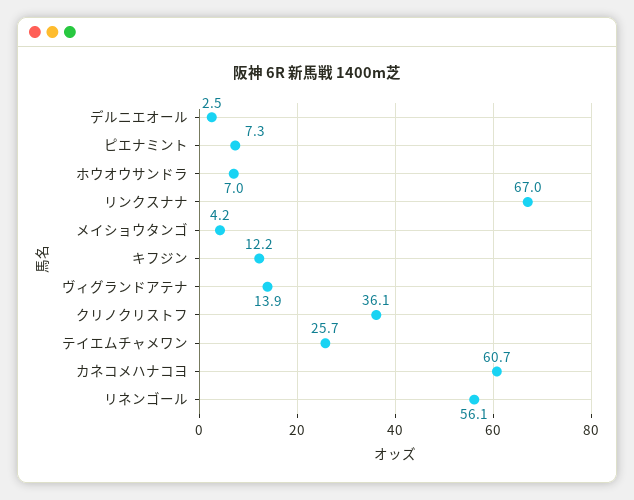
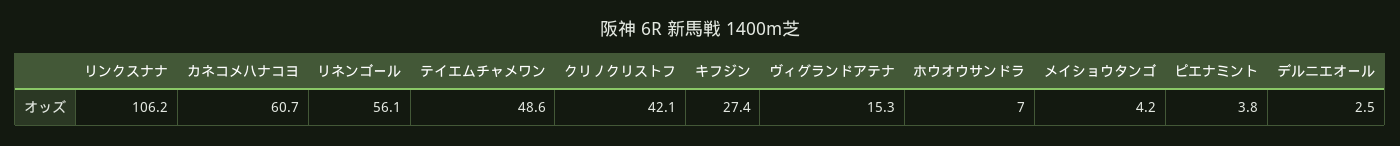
  {
    "デルニエオール": 2.5,
-   "ピエナミント": 7.3,
+   "ピエナミント": 3.8,
    "ホウオウサンドラ": 7,
-   "リンクスナナ": 67,
+   "リンクスナナ": 106.2,
    "メイショウタンゴ": 4.2,
-   "キフジン": 12.2,
+   "キフジン": 27.4,
-   "ヴィグランドアテナ": 13.9,
+   "ヴィグランドアテナ": 15.3,
-   "クリノクリストフ": 36.1,
+   "クリノクリストフ": 42.1,
-   "テイエムチャメワン": 25.7,
+   "テイエムチャメワン": 48.6,
    "カネコメハナコヨ": 60.7,
    "リネンゴール": 56.1
  }

